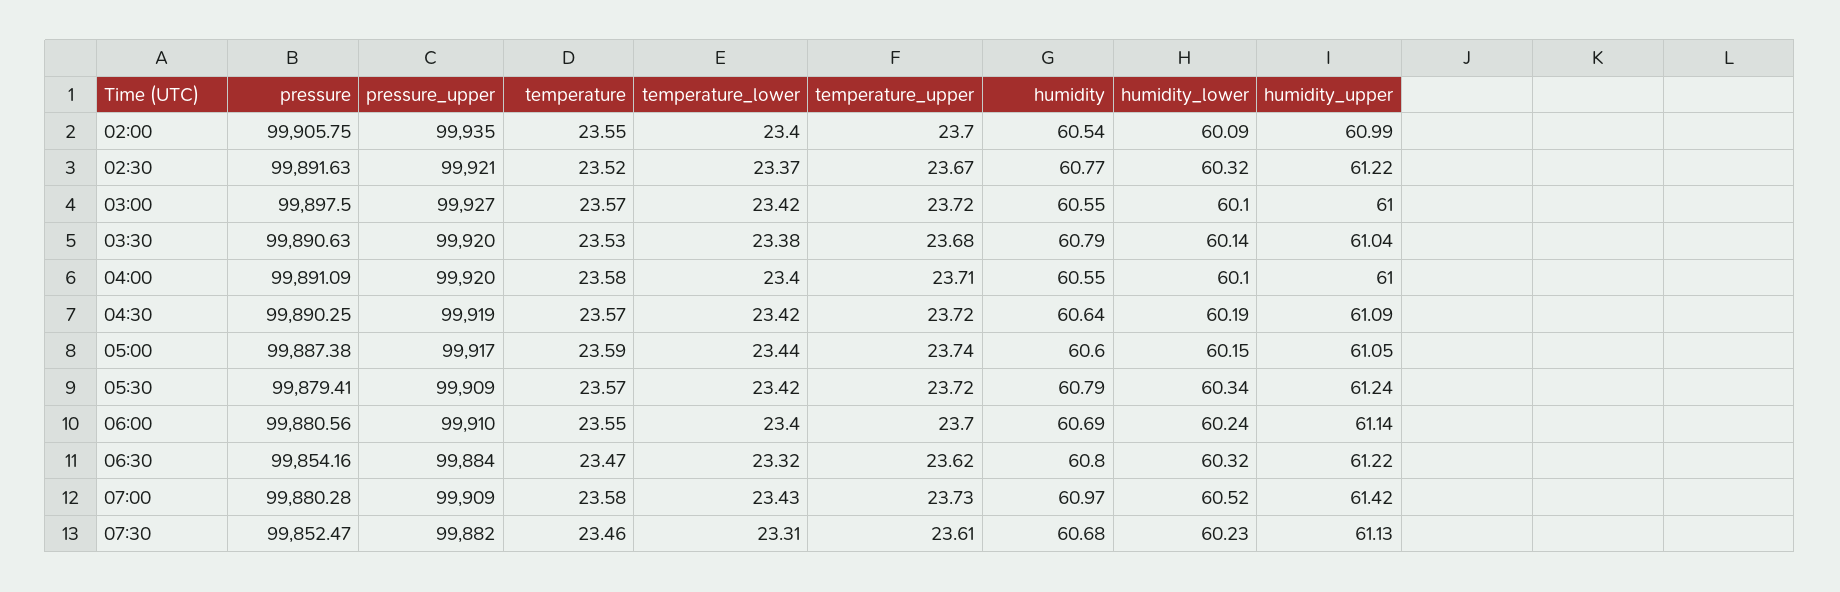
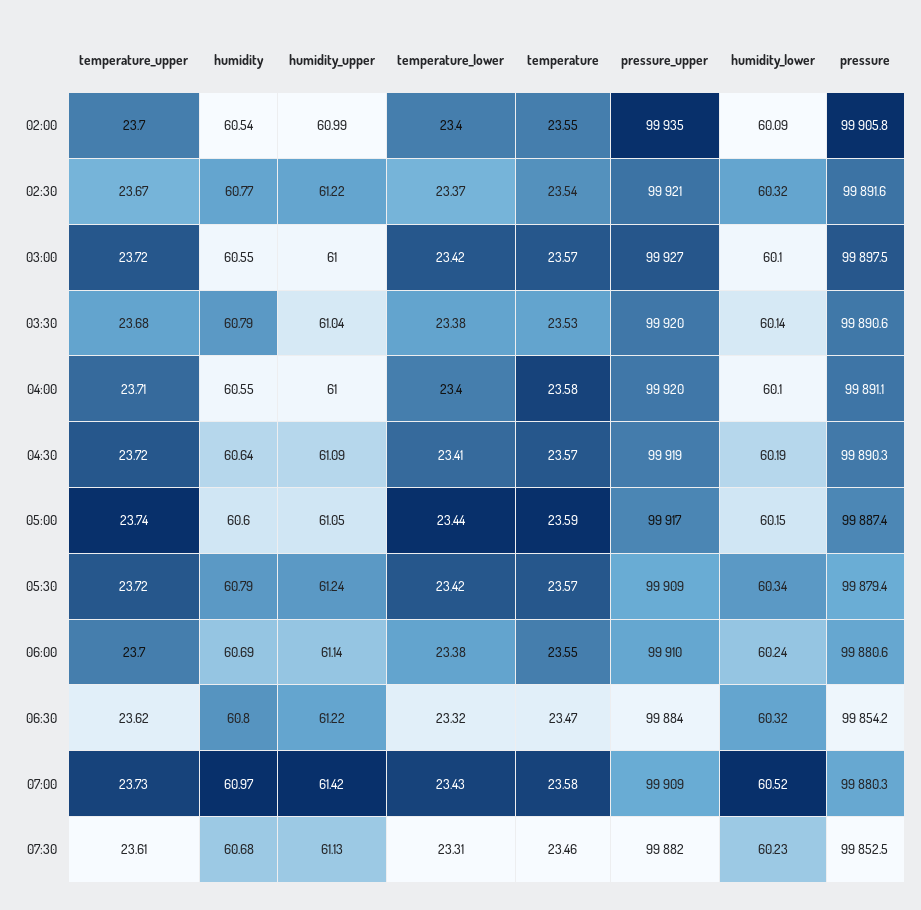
  {
    "pressure": {
      "02:00": 99905.75,
      "02:30": 99891.63,
      "03:00": 99897.5,
      "03:30": 99890.63,
      "04:00": 99891.09,
      "04:30": 99890.25,
      "05:00": 99887.38,
      "05:30": 99879.41,
      "06:00": 99880.56,
      "06:30": 99854.16,
      "07:00": 99880.28,
      "07:30": 99852.47
    },
    "pressure_upper": {
      "02:00": 99935,
      "02:30": 99921,
      "03:00": 99927,
      "03:30": 99920,
      "04:00": 99920,
      "04:30": 99919,
      "05:00": 99917,
      "05:30": 99909,
      "06:00": 99910,
      "06:30": 99884,
      "07:00": 99909,
      "07:30": 99882
    },
    "temperature": {
      "02:00": 23.55,
-     "02:30": 23.52,
+     "02:30": 23.54,
      "03:00": 23.57,
      "03:30": 23.53,
      "04:00": 23.58,
      "04:30": 23.57,
      "05:00": 23.59,
      "05:30": 23.57,
      "06:00": 23.55,
      "06:30": 23.47,
      "07:00": 23.58,
      "07:30": 23.46
    },
    "temperature_lower": {
      "02:00": 23.4,
      "02:30": 23.37,
      "03:00": 23.42,
      "03:30": 23.38,
      "04:00": 23.4,
-     "04:30": 23.42,
+     "04:30": 23.41,
      "05:00": 23.44,
      "05:30": 23.42,
-     "06:00": 23.4,
+     "06:00": 23.38,
      "06:30": 23.32,
      "07:00": 23.43,
      "07:30": 23.31
    },
    "temperature_upper": {
      "02:00": 23.7,
      "02:30": 23.67,
      "03:00": 23.72,
      "03:30": 23.68,
      "04:00": 23.71,
      "04:30": 23.72,
      "05:00": 23.74,
      "05:30": 23.72,
      "06:00": 23.7,
      "06:30": 23.62,
      "07:00": 23.73,
      "07:30": 23.61
    },
    "humidity": {
      "02:00": 60.54,
      "02:30": 60.77,
      "03:00": 60.55,
      "03:30": 60.79,
      "04:00": 60.55,
      "04:30": 60.64,
      "05:00": 60.6,
      "05:30": 60.79,
      "06:00": 60.69,
      "06:30": 60.8,
      "07:00": 60.97,
      "07:30": 60.68
    },
    "humidity_lower": {
      "02:00": 60.09,
      "02:30": 60.32,
      "03:00": 60.1,
      "03:30": 60.14,
      "04:00": 60.1,
      "04:30": 60.19,
      "05:00": 60.15,
      "05:30": 60.34,
      "06:00": 60.24,
      "06:30": 60.32,
      "07:00": 60.52,
      "07:30": 60.23
    },
    "humidity_upper": {
      "02:00": 60.99,
      "02:30": 61.22,
      "03:00": 61,
      "03:30": 61.04,
      "04:00": 61,
      "04:30": 61.09,
      "05:00": 61.05,
      "05:30": 61.24,
      "06:00": 61.14,
      "06:30": 61.22,
      "07:00": 61.42,
      "07:30": 61.13
    }
  }

